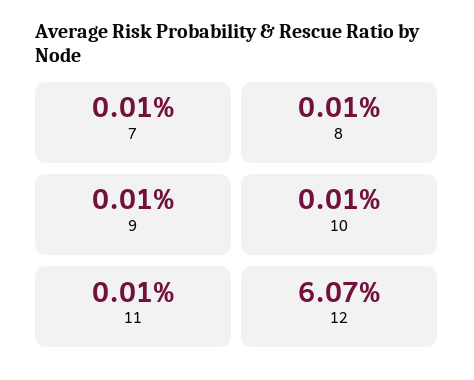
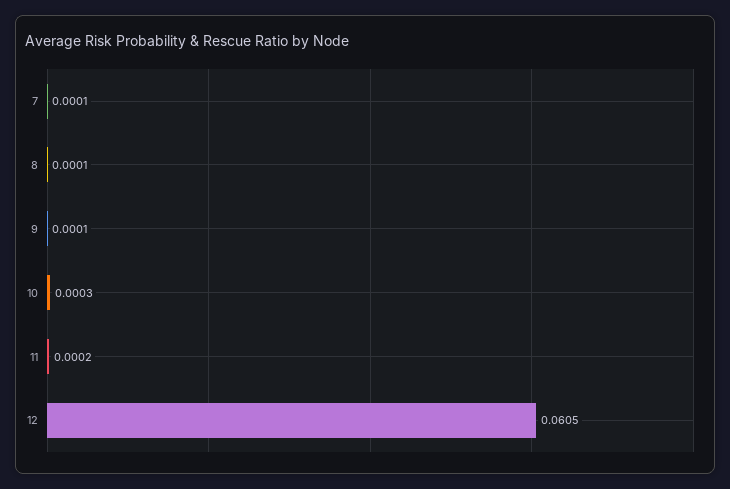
  {
    "7": 0.0001,
    "8": 0.0001,
    "9": 0.0001,
-   "10": 0.0001,
+   "10": 0.0003,
-   "11": 0.0001,
+   "11": 0.0002,
-   "12": 0.0607
+   "12": 0.0605
  }

